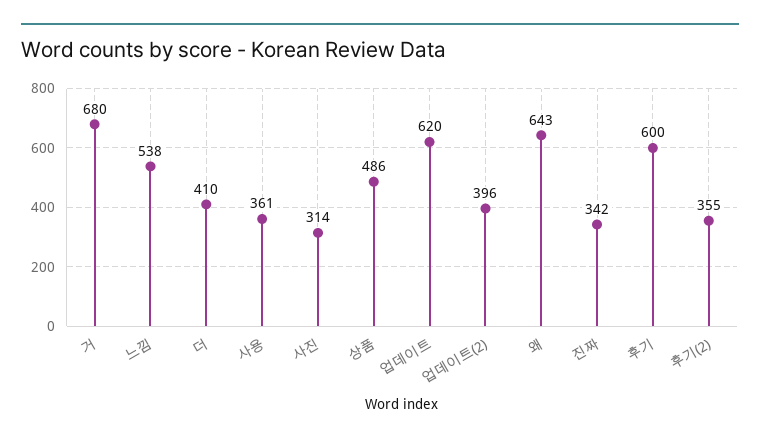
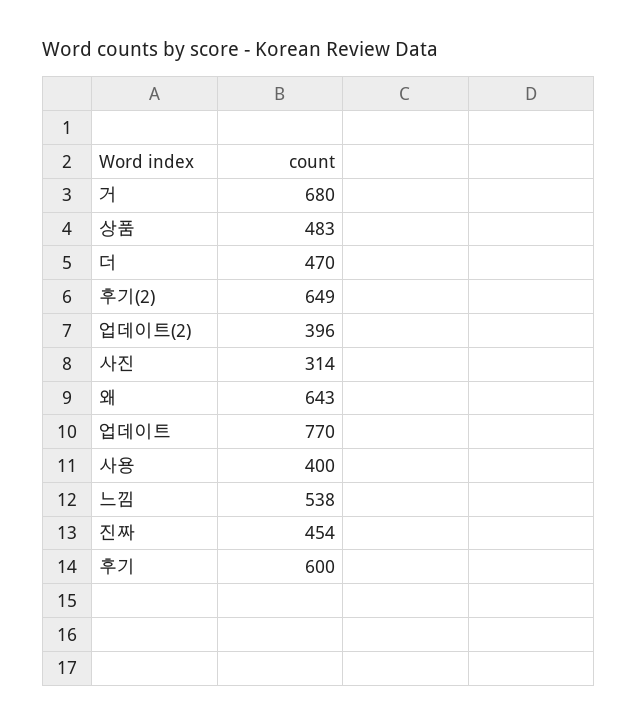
  {
    "거": 680,
    "느낌": 538,
-   "더": 410,
+   "더": 470,
-   "사용": 361,
+   "사용": 400,
    "사진": 314,
-   "상품": 486,
+   "상품": 483,
-   "업데이트": 620,
+   "업데이트": 770,
    "업데이트(2)": 396,
    "왜": 643,
-   "진짜": 342,
+   "진짜": 454,
    "후기": 600,
-   "후기(2)": 355
+   "후기(2)": 649
  }

